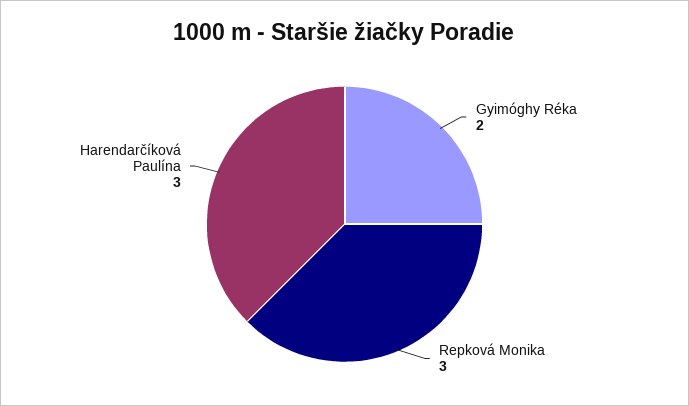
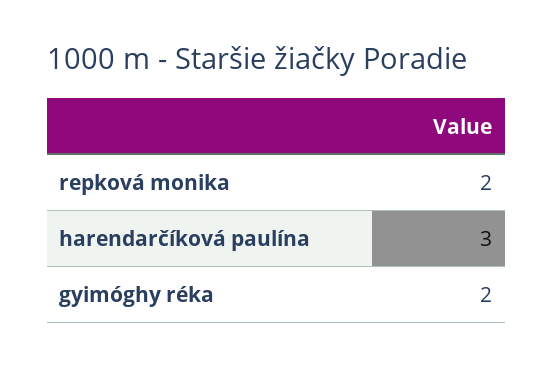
  {
    "Gyimóghy Réka": 2,
-   "Repková Monika": 3,
+   "Repková Monika": 2,
    "Harendarčíková Paulína": 3
  }

